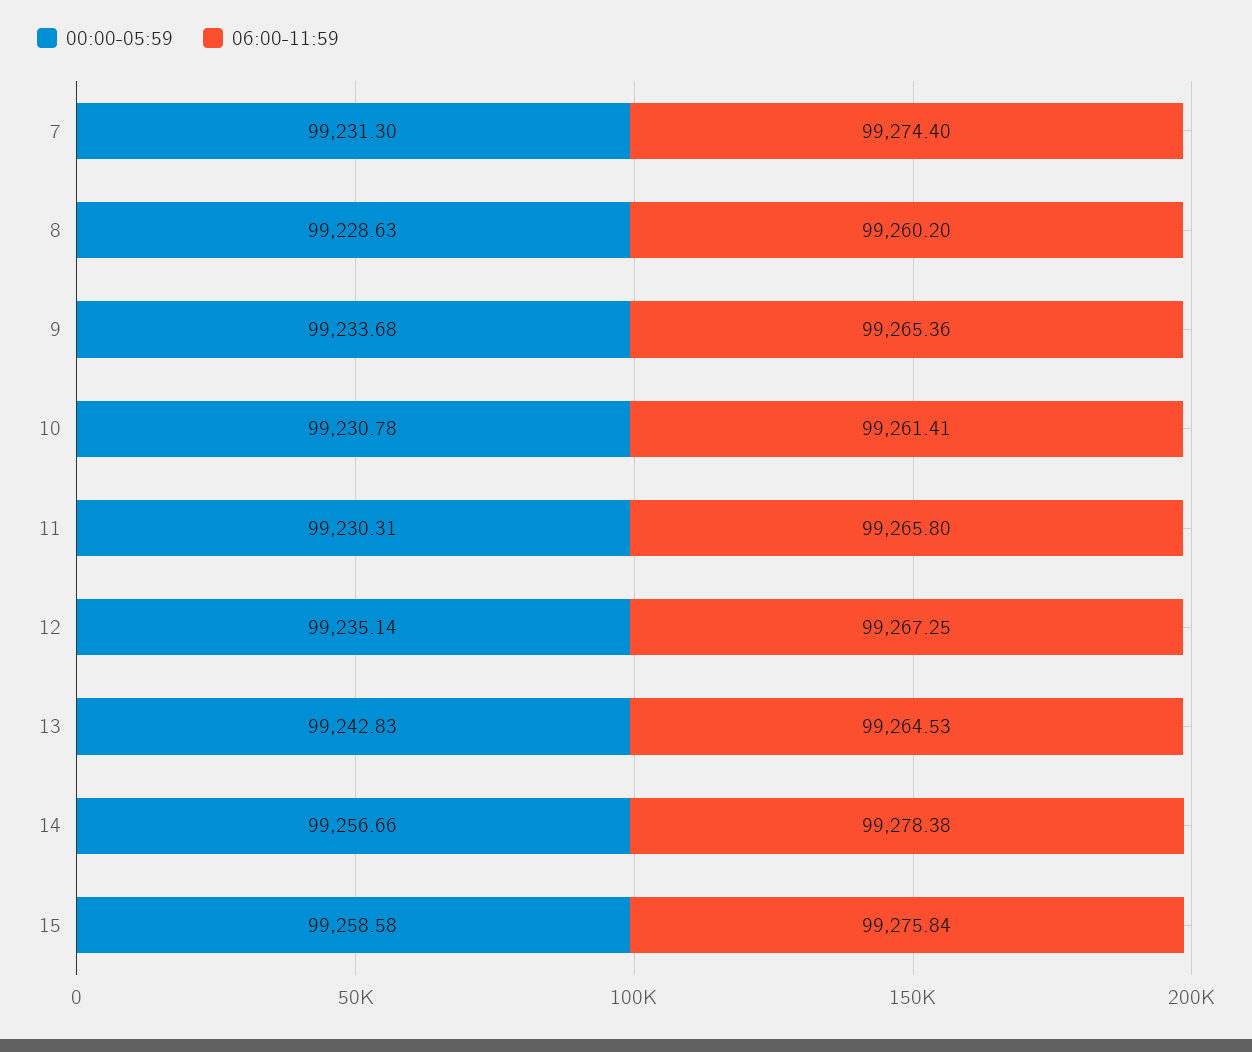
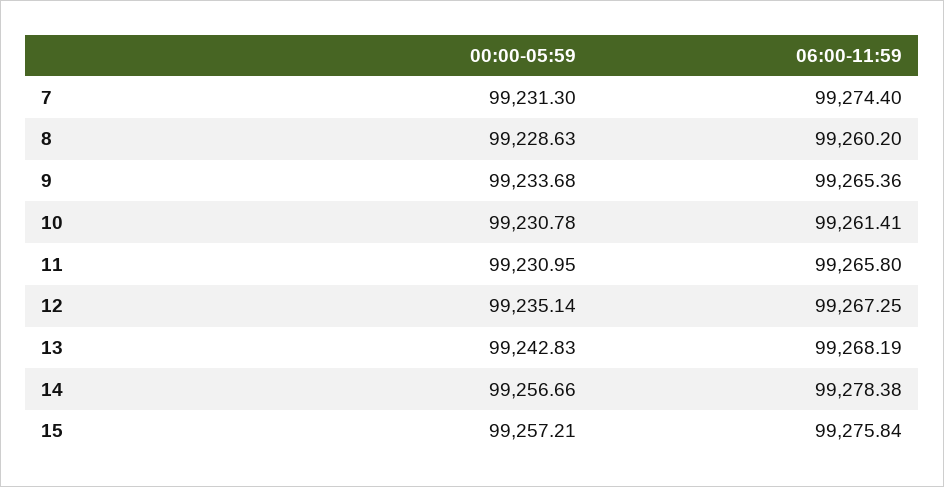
  {
    "00:00-05:59": {
      "7": 99231.3,
      "8": 99228.63,
      "9": 99233.68,
      "10": 99230.78,
-     "11": 99230.31,
+     "11": 99230.95,
      "12": 99235.14,
      "13": 99242.83,
      "14": 99256.66,
-     "15": 99258.58
+     "15": 99257.21
    },
    "06:00-11:59": {
      "7": 99274.4,
      "8": 99260.2,
      "9": 99265.36,
      "10": 99261.41,
      "11": 99265.8,
      "12": 99267.25,
-     "13": 99264.53,
+     "13": 99268.19,
      "14": 99278.38,
      "15": 99275.84
    }
  }

